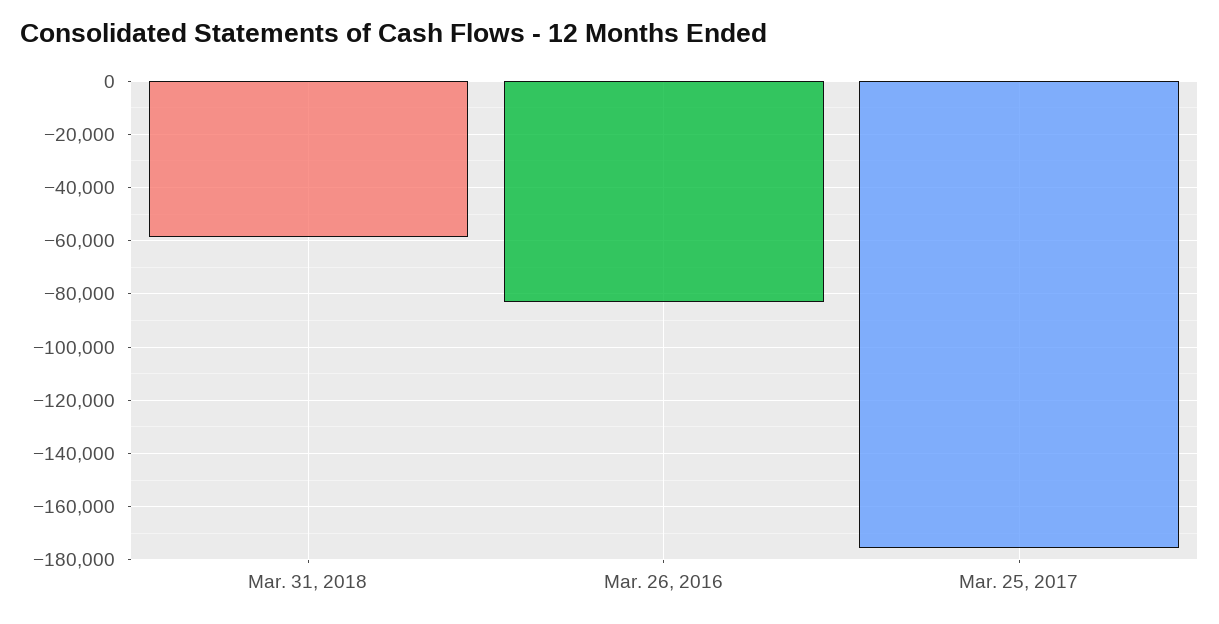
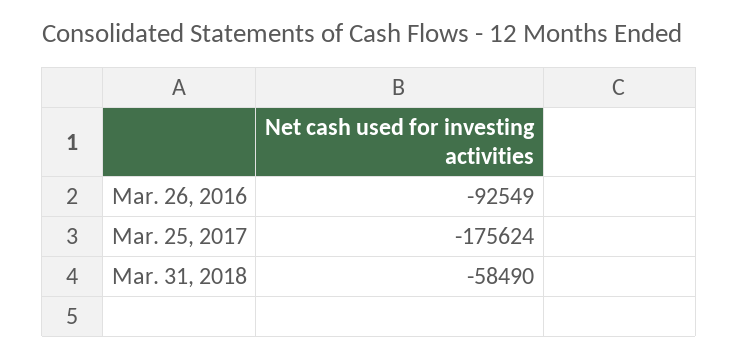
  {
    "Mar. 31, 2018": -58490,
-   "Mar. 26, 2016": -82500,
+   "Mar. 26, 2016": -92549,
    "Mar. 25, 2017": -175624
  }

